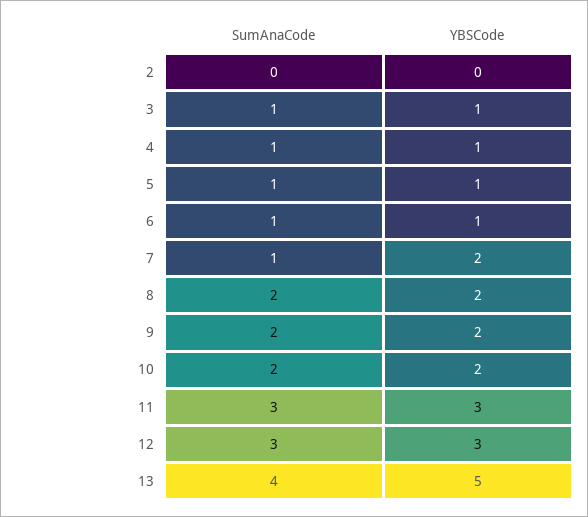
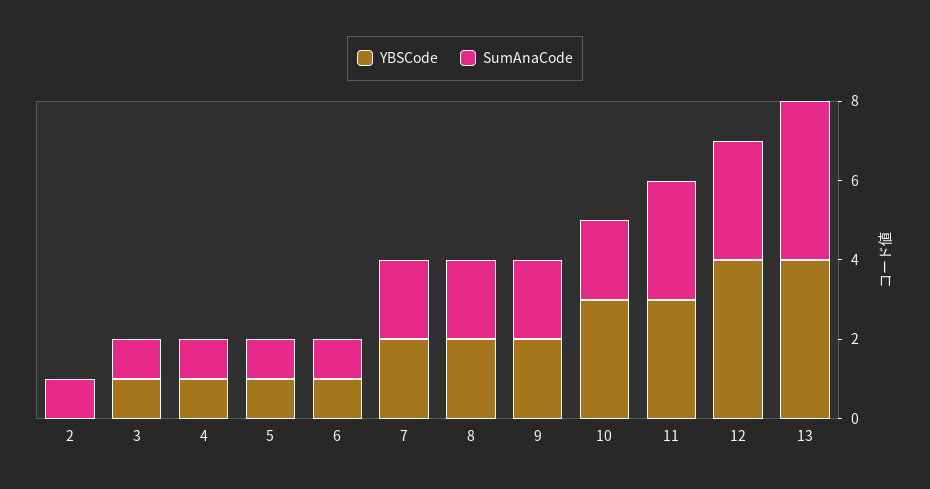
  {
    "SumAnaCode": {
-     "2": 0,
+     "2": 1,
      "3": 1,
      "4": 1,
      "5": 1,
      "6": 1,
-     "7": 1,
+     "7": 2,
      "8": 2,
      "9": 2,
      "10": 2,
      "11": 3,
      "12": 3,
      "13": 4
    },
    "YBSCode": {
      "2": 0,
      "3": 1,
      "4": 1,
      "5": 1,
      "6": 1,
      "7": 2,
      "8": 2,
      "9": 2,
-     "10": 2,
+     "10": 3,
      "11": 3,
-     "12": 3,
+     "12": 4,
-     "13": 5
+     "13": 4
    }
  }

